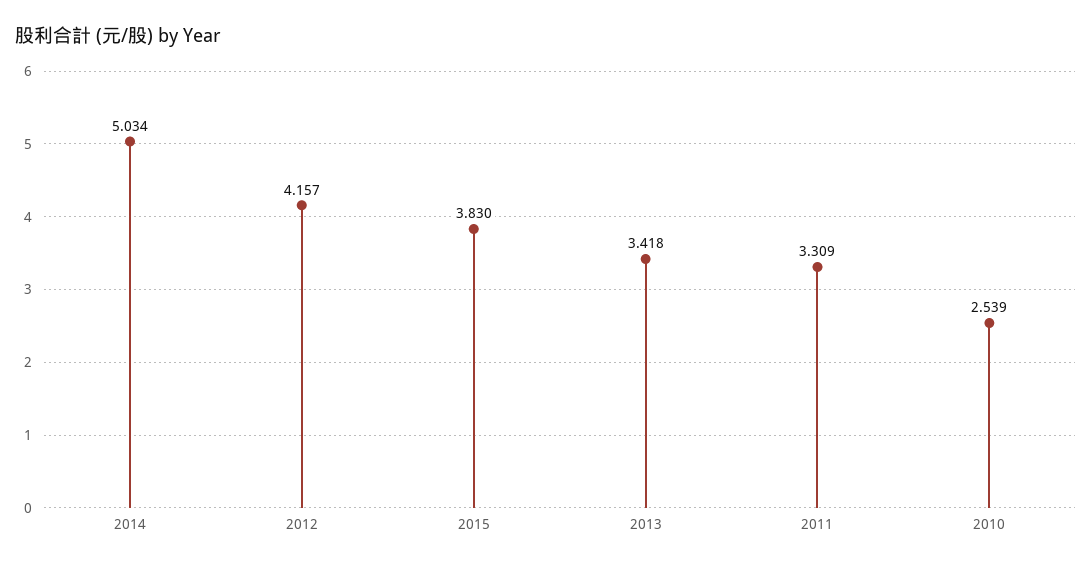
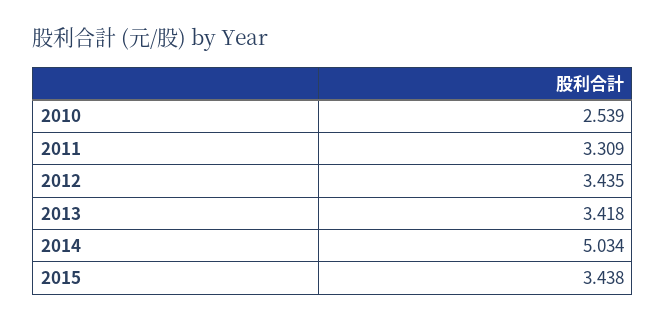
  {
    "2014": 5.034,
-   "2012": 4.157,
+   "2012": 3.435,
-   "2015": 3.83,
+   "2015": 3.438,
    "2013": 3.418,
    "2011": 3.309,
    "2010": 2.539
  }

